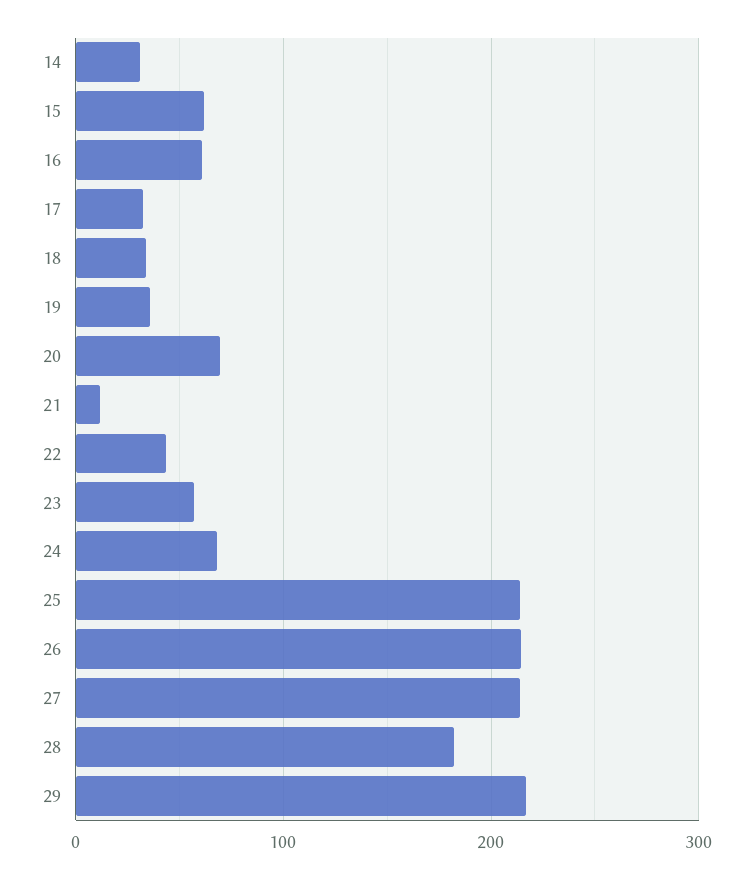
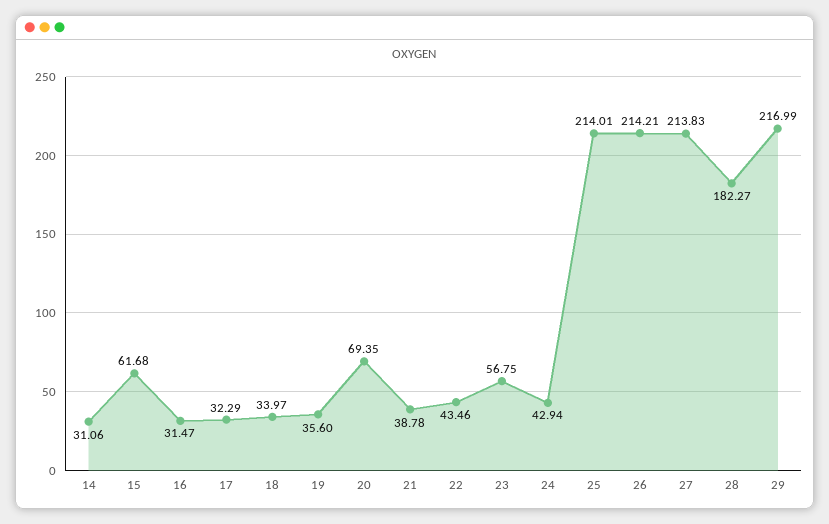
  {
    "14": 31.06,
    "15": 61.68,
-   "16": 60,
+   "16": 31.47,
    "17": 32.29,
    "18": 33.97,
    "19": 35.6,
    "20": 69.35,
-   "21": 10,
+   "21": 38.78,
    "22": 43.46,
    "23": 56.75,
-   "24": 70,
+   "24": 42.94,
    "25": 214.01,
    "26": 214.21,
    "27": 213.83,
    "28": 182.27,
    "29": 216.99
  }

